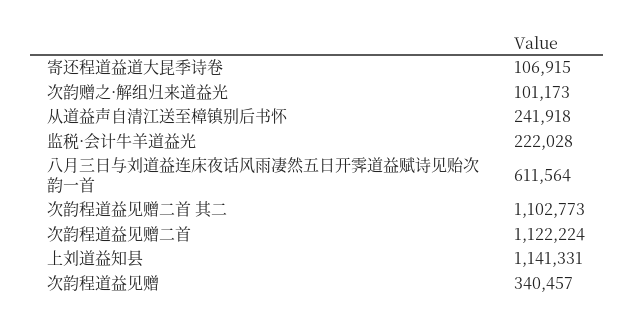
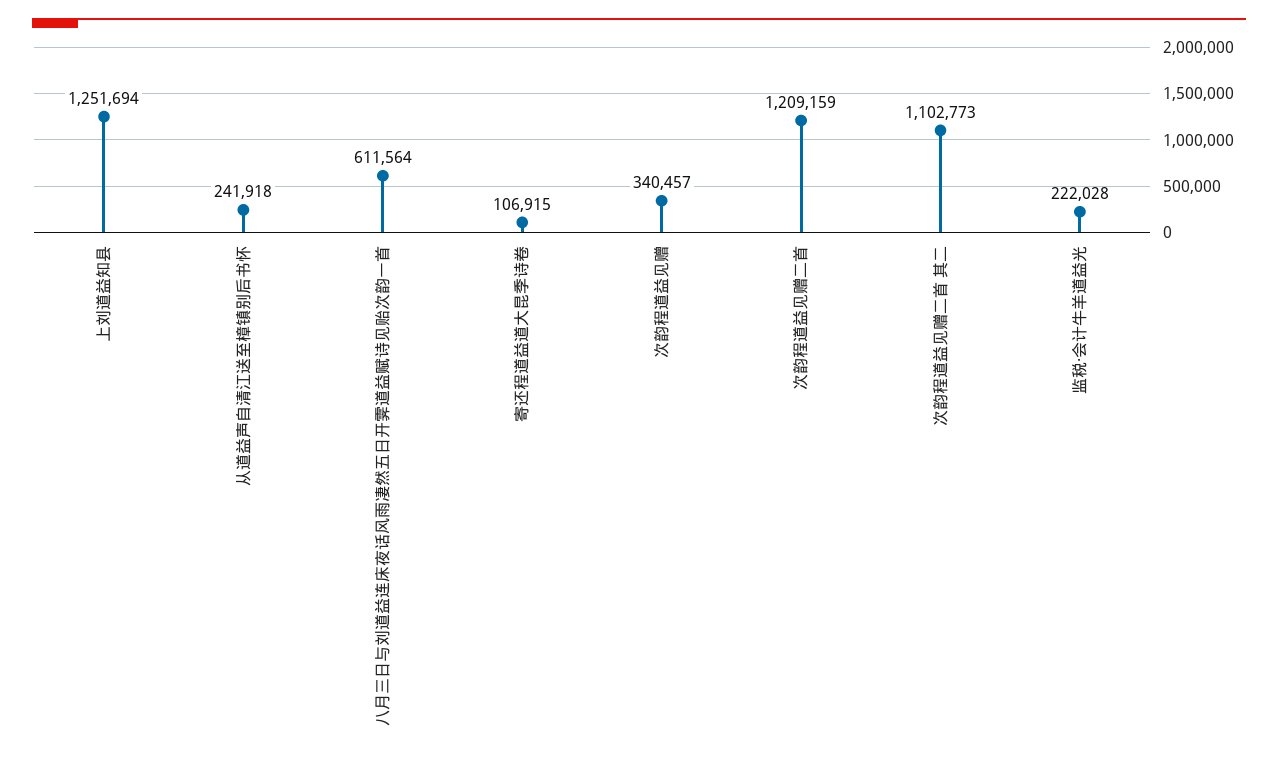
  {
    "寄还程道益道大昆季诗卷": 106915,
-   "次韵赠之·解组归来道益光": 101173,
    "从道益声自清江送至樟镇别后书怀": 241918,
    "监税·会计牛羊道益光": 222028,
    "八月三日与刘道益连床夜话风雨凄然五日开霁道益赋诗见贻次韵一首": 611564,
    "次韵程道益见赠二首 其二": 1102773,
-   "次韵程道益见赠二首": 1122224,
+   "次韵程道益见赠二首": 1209159,
-   "上刘道益知县": 1141331,
+   "上刘道益知县": 1251694,
    "次韵程道益见赠": 340457
  }

